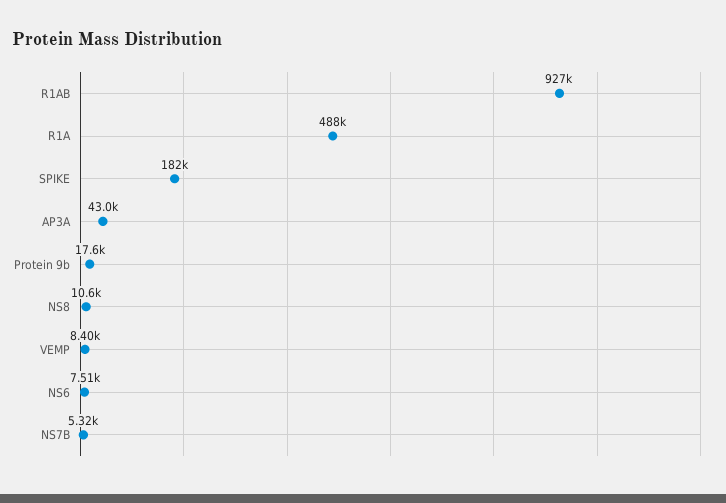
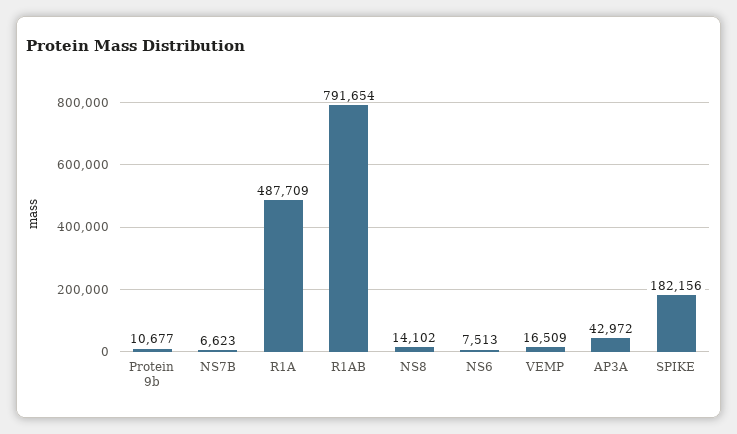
  {
-   "R1AB": 927000,
+   "R1AB": 791654,
    "R1A": 487709,
    "SPIKE": 182156,
    "AP3A": 42972,
-   "Protein 9b": 17600,
+   "Protein 9b": 10677,
-   "NS8": 10600,
+   "NS8": 14102,
-   "VEMP": 8400,
+   "VEMP": 16509,
    "NS6": 7513,
-   "NS7B": 5320
+   "NS7B": 6623
  }

